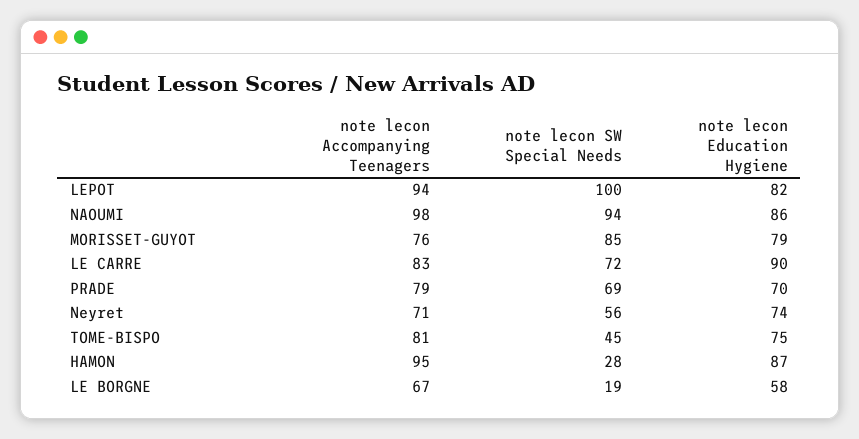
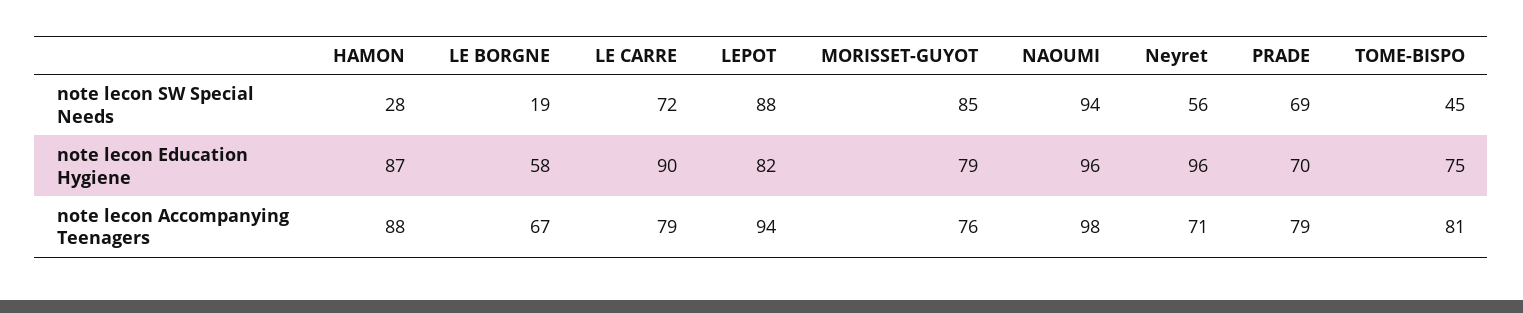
  {
    "note lecon Accompanying Teenagers": {
      "LEPOT": 94,
      "NAOUMI": 98,
      "MORISSET-GUYOT": 76,
-     "LE CARRE": 83,
+     "LE CARRE": 79,
      "PRADE": 79,
      "Neyret": 71,
      "TOME-BISPO": 81,
-     "HAMON": 95,
+     "HAMON": 88,
      "LE BORGNE": 67
    },
    "note lecon SW Special Needs": {
-     "LEPOT": 100,
+     "LEPOT": 88,
      "NAOUMI": 94,
      "MORISSET-GUYOT": 85,
      "LE CARRE": 72,
      "PRADE": 69,
      "Neyret": 56,
      "TOME-BISPO": 45,
      "HAMON": 28,
      "LE BORGNE": 19
    },
    "note lecon Education Hygiene": {
      "LEPOT": 82,
-     "NAOUMI": 86,
+     "NAOUMI": 96,
      "MORISSET-GUYOT": 79,
      "LE CARRE": 90,
      "PRADE": 70,
-     "Neyret": 74,
+     "Neyret": 96,
      "TOME-BISPO": 75,
      "HAMON": 87,
      "LE BORGNE": 58
    }
  }

